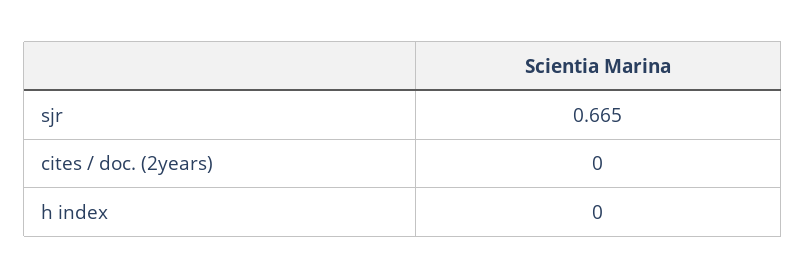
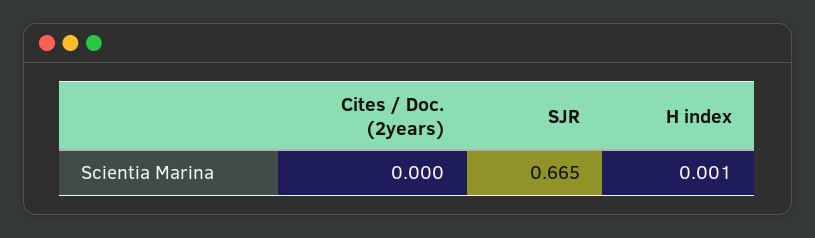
  {
    "sjr": 0.665,
    "cites / doc. (2years)": 0,
-   "h index": 0
+   "h index": 0.001
  }

